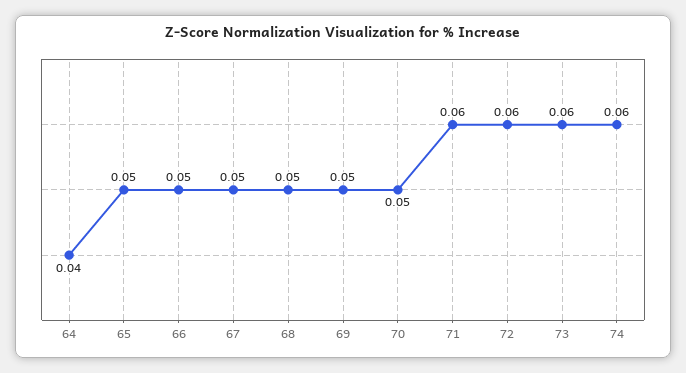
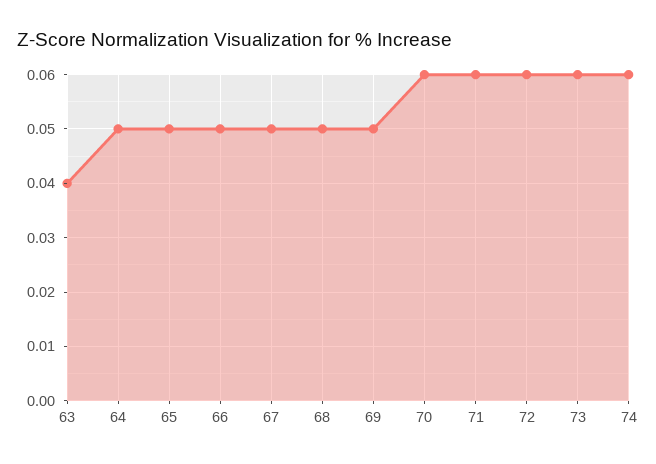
  {
-   "64": 0.04,
+   "64": 0.05,
    "65": 0.05,
    "66": 0.05,
    "67": 0.05,
    "68": 0.05,
    "69": 0.05,
-   "70": 0.05,
+   "70": 0.06,
    "71": 0.06,
    "72": 0.06,
    "73": 0.06,
-   "74": 0.06
+   "74": 0.06,
+   "63": 0.04
  }

